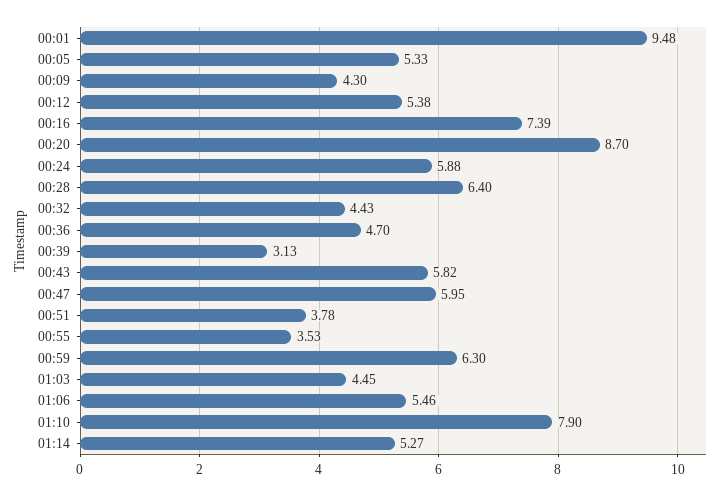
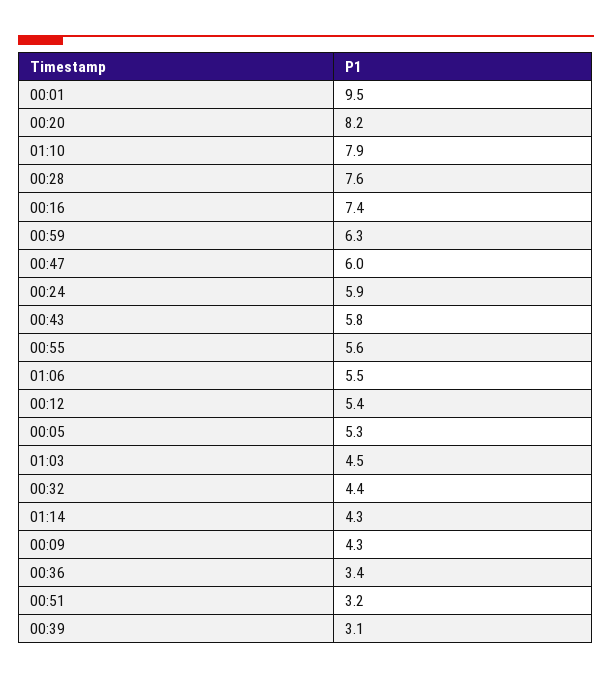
  {
    "00:01": 9.48,
    "00:05": 5.33,
    "00:09": 4.3,
    "00:12": 5.38,
    "00:16": 7.39,
-   "00:20": 8.7,
+   "00:20": 8.2,
    "00:24": 5.88,
-   "00:28": 6.4,
+   "00:28": 7.6,
    "00:32": 4.43,
-   "00:36": 4.7,
+   "00:36": 3.4,
    "00:39": 3.13,
    "00:43": 5.82,
    "00:47": 5.95,
-   "00:51": 3.78,
+   "00:51": 3.2,
-   "00:55": 3.53,
+   "00:55": 5.6,
    "00:59": 6.3,
    "01:03": 4.45,
    "01:06": 5.46,
    "01:10": 7.9,
-   "01:14": 5.27
+   "01:14": 4.3
  }

